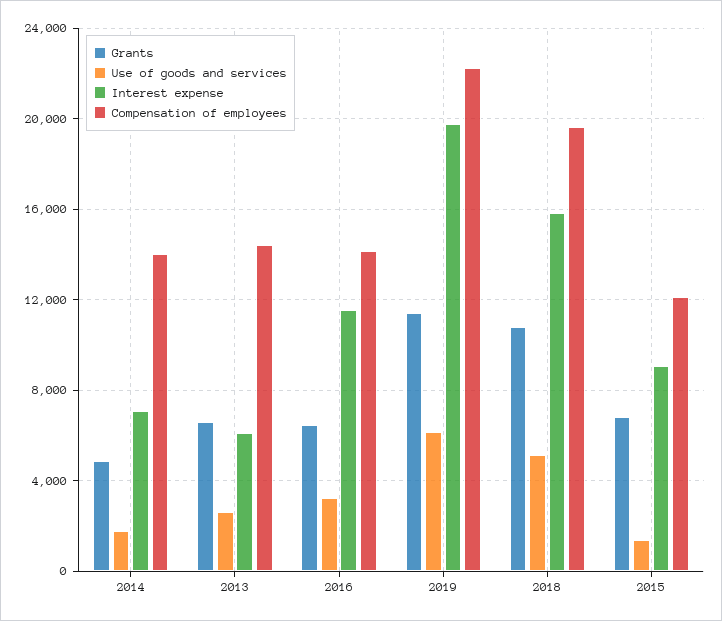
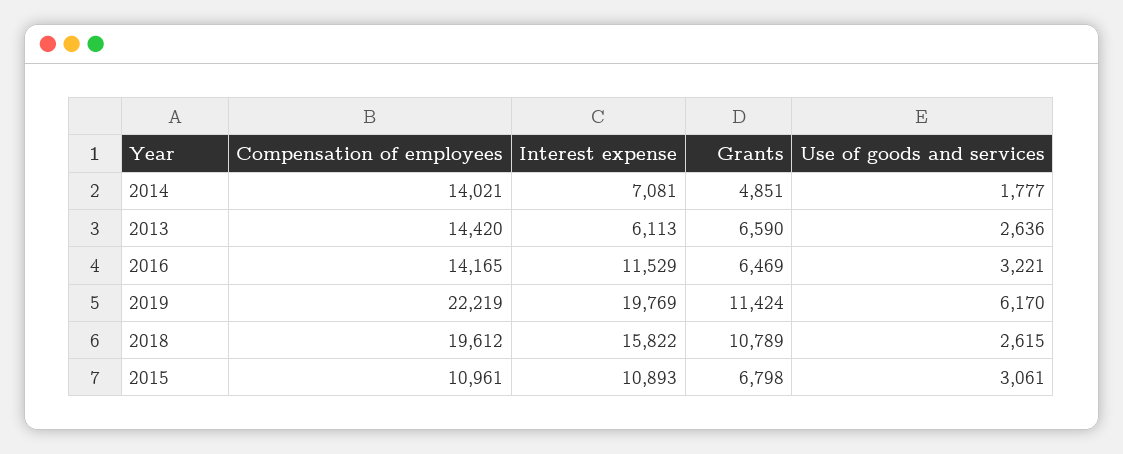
  {
    "Grants": {
      "2014": 4851,
      "2013": 6590,
      "2016": 6469,
      "2019": 11424,
      "2018": 10789,
      "2015": 6798
    },
    "Use of goods and services": {
      "2014": 1777,
      "2013": 2636,
      "2016": 3221,
      "2019": 6170,
-     "2018": 5000,
+     "2018": 2615,
-     "2015": 1500
+     "2015": 3061
    },
    "Interest expense": {
      "2014": 7081,
      "2013": 6113,
      "2016": 11529,
      "2019": 19769,
      "2018": 15822,
-     "2015": 9000
+     "2015": 10893
    },
    "Compensation of employees": {
      "2014": 14021,
      "2013": 14420,
      "2016": 14165,
      "2019": 22219,
      "2018": 19612,
-     "2015": 12000
+     "2015": 10961
    }
  }

